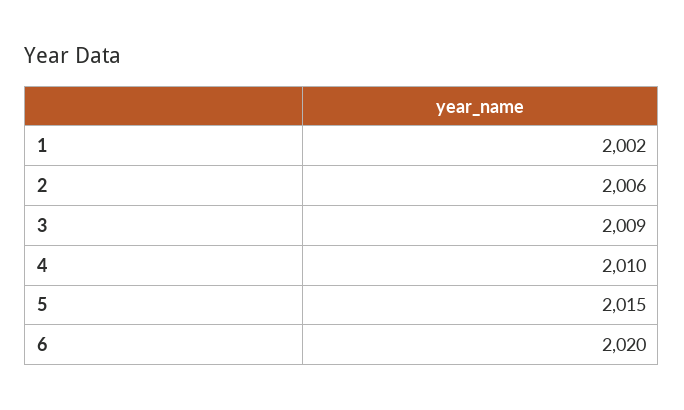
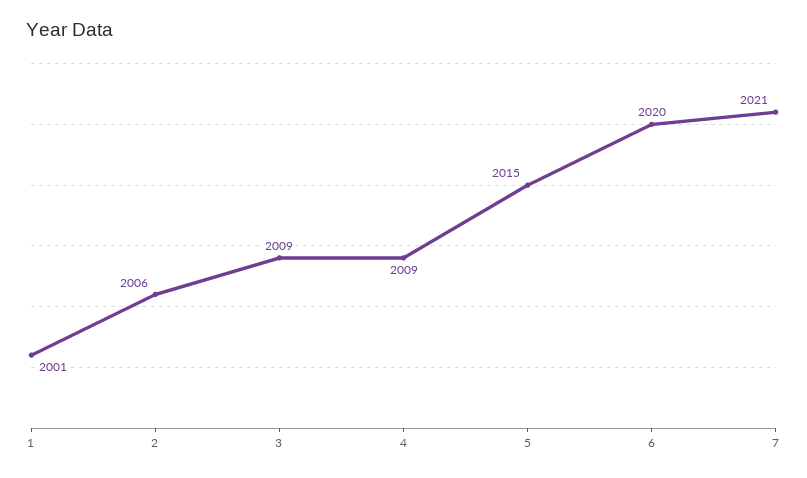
  {
-   "1": 2002,
+   "1": 2001,
    "2": 2006,
    "3": 2009,
-   "4": 2010,
+   "4": 2009,
    "5": 2015,
-   "6": 2020
+   "6": 2020,
+   "7": 2021
  }

